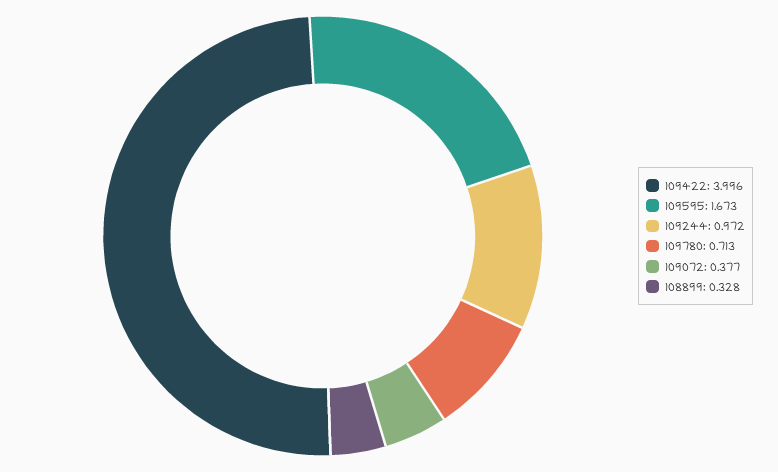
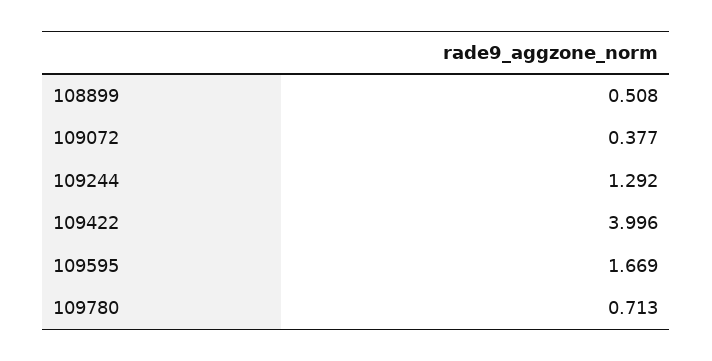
  {
    "109422": 3.996,
-   "109595": 1.673,
+   "109595": 1.669,
-   "109244": 0.972,
+   "109244": 1.292,
    "109780": 0.713,
    "109072": 0.377,
-   "108899": 0.328
+   "108899": 0.508
  }

